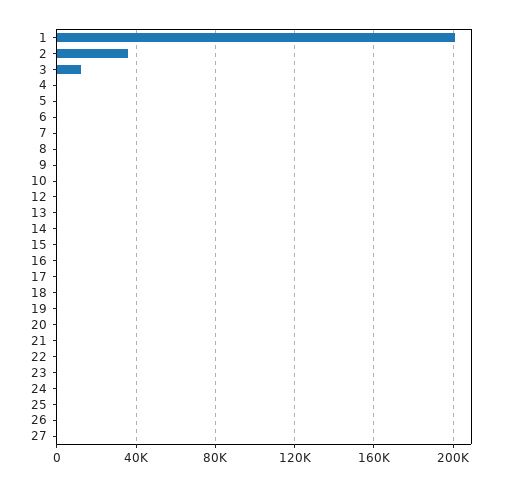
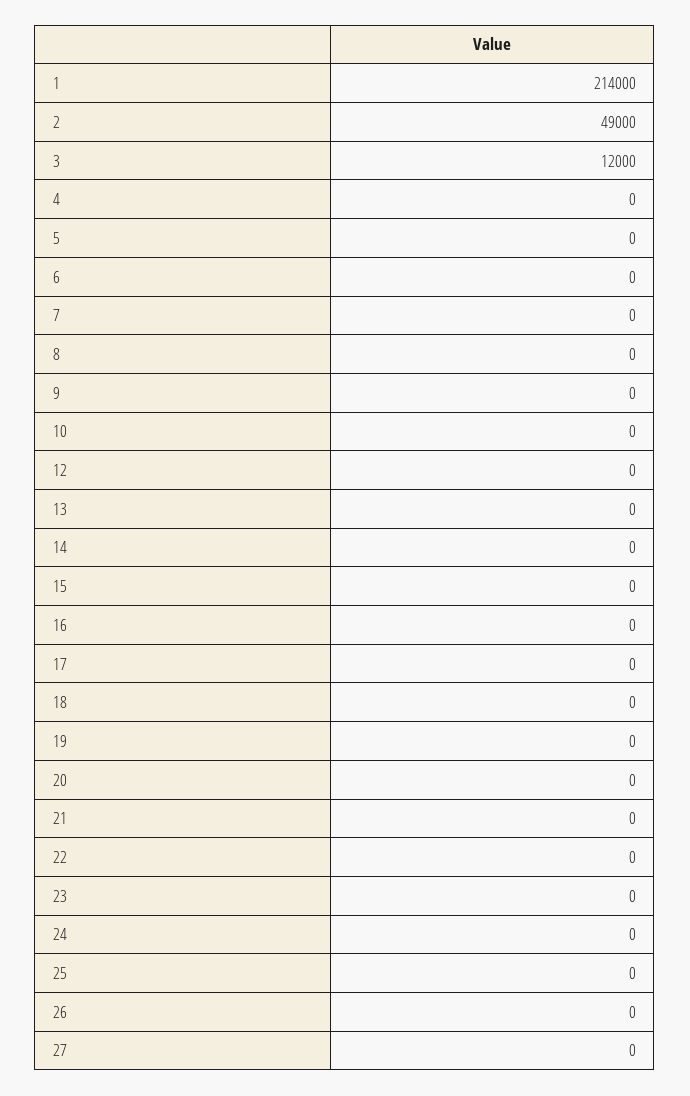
  {
-   "1": 200000,
+   "1": 214000,
-   "2": 35000,
+   "2": 49000,
    "3": 12000,
    "4": 0,
    "5": 0,
    "6": 0,
    "7": 0,
    "8": 0,
    "9": 0,
    "10": 0,
    "12": 0,
    "13": 0,
    "14": 0,
    "15": 0,
    "16": 0,
    "17": 0,
    "18": 0,
    "19": 0,
    "20": 0,
    "21": 0,
    "22": 0,
    "23": 0,
    "24": 0,
    "25": 0,
    "26": 0,
    "27": 0
  }

